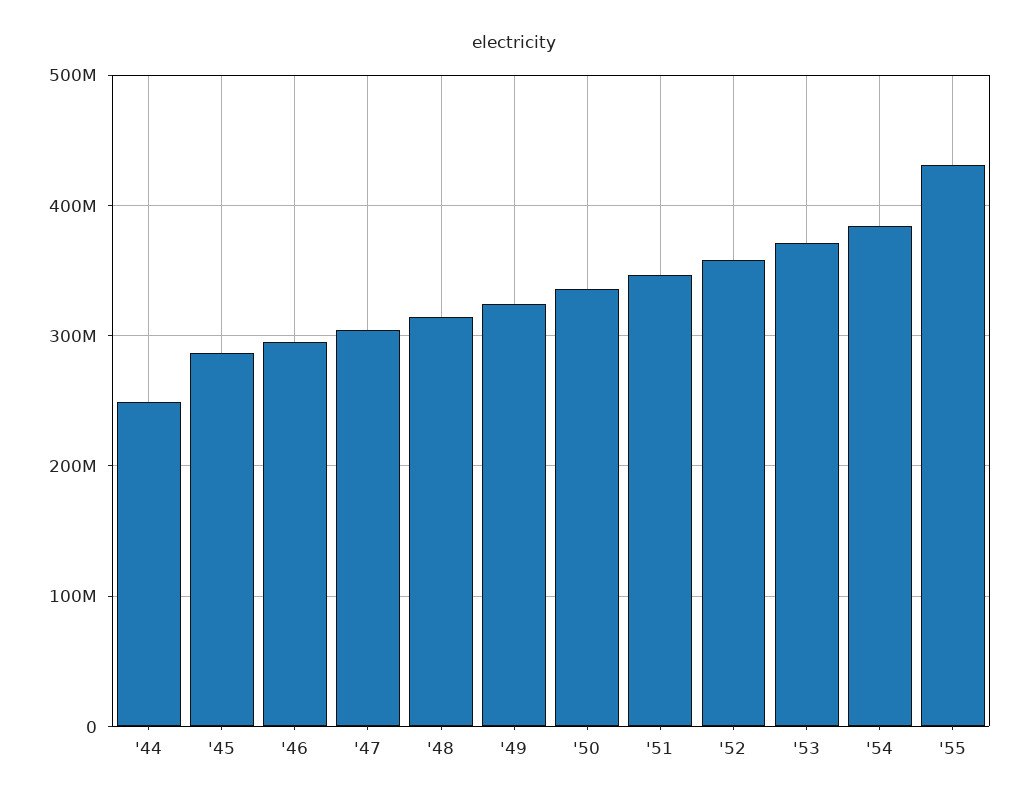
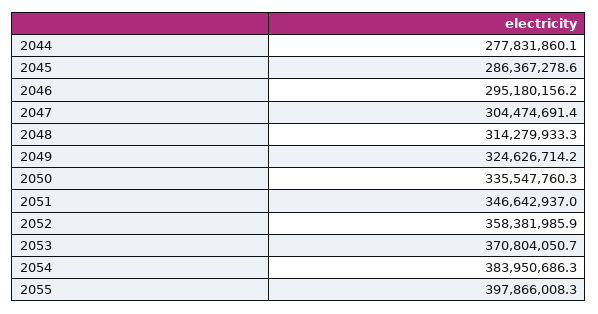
  {
-   "'44": 250000000,
+   "'44": 277831860.1,
    "'45": 286367278.6,
    "'46": 295180156.2,
    "'47": 304474691.4,
    "'48": 314279933.3,
    "'49": 324626714.2,
    "'50": 335547760.3,
    "'51": 346642937,
    "'52": 358381985.9,
    "'53": 370804050.7,
    "'54": 383950686.3,
-   "'55": 430000000
+   "'55": 397866008.3
  }

